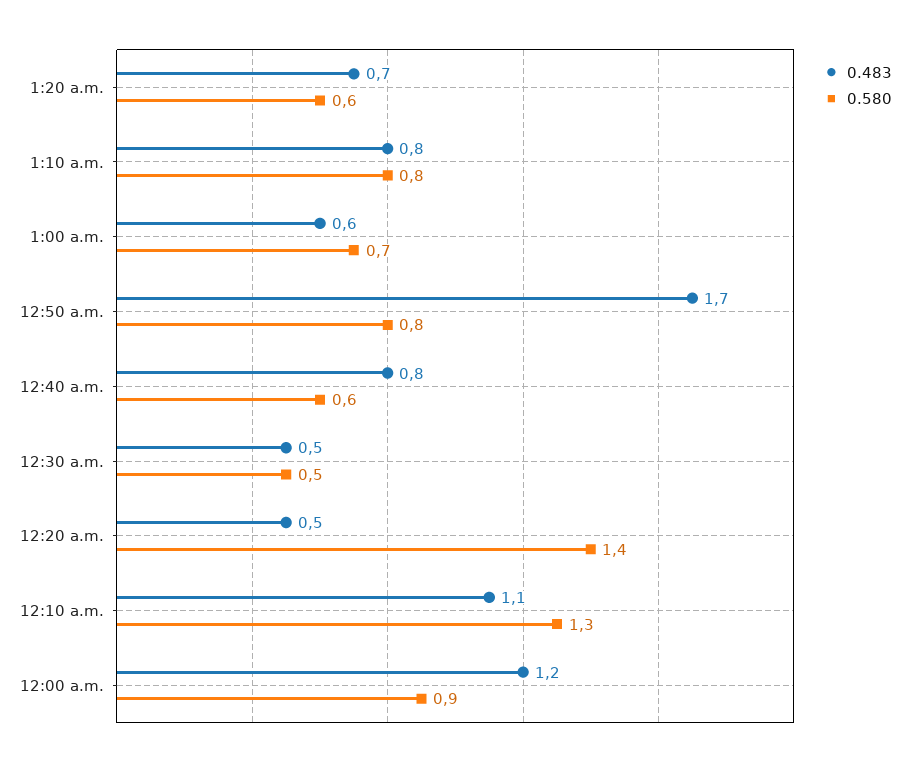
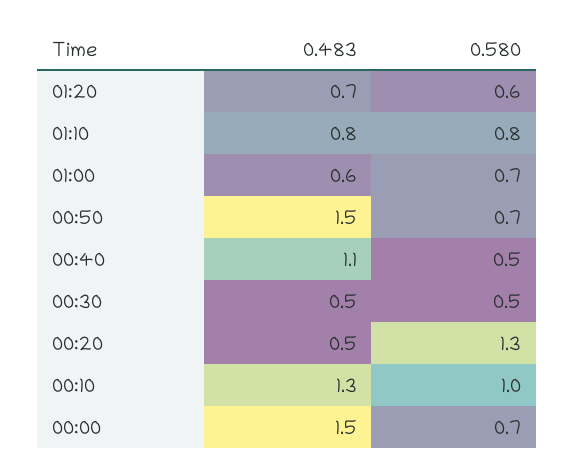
  {
    "0.483": {
      "1:20 a.m.": 0.7,
      "1:10 a.m.": 0.8,
      "1:00 a.m.": 0.6,
-     "12:50 a.m.": 1.7,
+     "12:50 a.m.": 1.5,
-     "12:40 a.m.": 0.8,
+     "12:40 a.m.": 1.1,
      "12:30 a.m.": 0.5,
      "12:20 a.m.": 0.5,
-     "12:10 a.m.": 1.1,
+     "12:10 a.m.": 1.3,
-     "12:00 a.m.": 1.2
+     "12:00 a.m.": 1.5
    },
    "0.580": {
      "1:20 a.m.": 0.6,
      "1:10 a.m.": 0.8,
      "1:00 a.m.": 0.7,
-     "12:50 a.m.": 0.8,
+     "12:50 a.m.": 0.7,
-     "12:40 a.m.": 0.6,
+     "12:40 a.m.": 0.5,
      "12:30 a.m.": 0.5,
-     "12:20 a.m.": 1.4,
+     "12:20 a.m.": 1.3,
-     "12:10 a.m.": 1.3,
+     "12:10 a.m.": 1,
-     "12:00 a.m.": 0.9
+     "12:00 a.m.": 0.7
    }
  }

